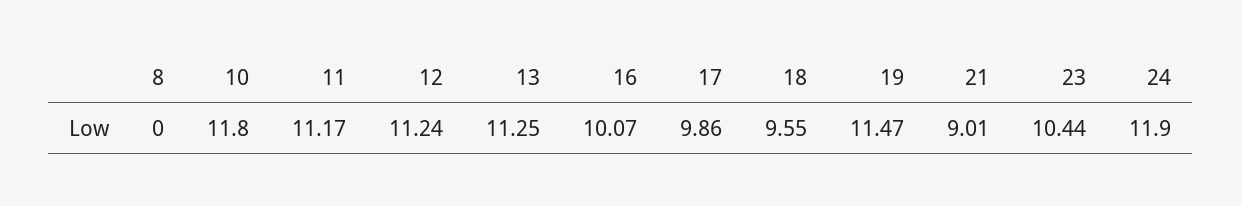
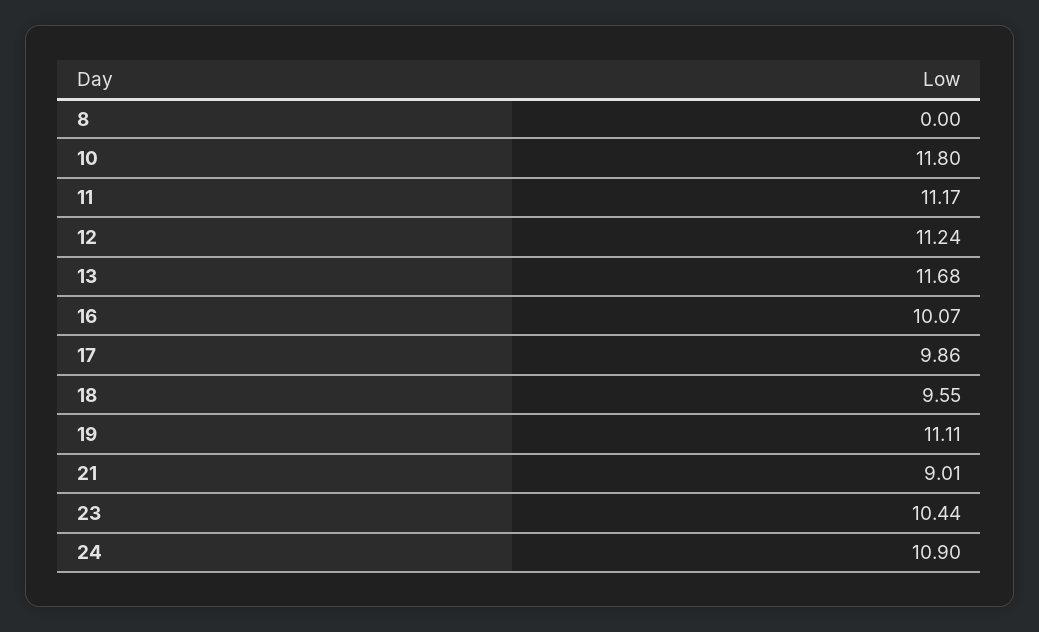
  {
    "8": 0,
    "10": 11.8,
    "11": 11.17,
    "12": 11.24,
-   "13": 11.25,
+   "13": 11.68,
    "16": 10.07,
    "17": 9.86,
    "18": 9.55,
-   "19": 11.47,
+   "19": 11.11,
    "21": 9.01,
    "23": 10.44,
-   "24": 11.9
+   "24": 10.9
  }

